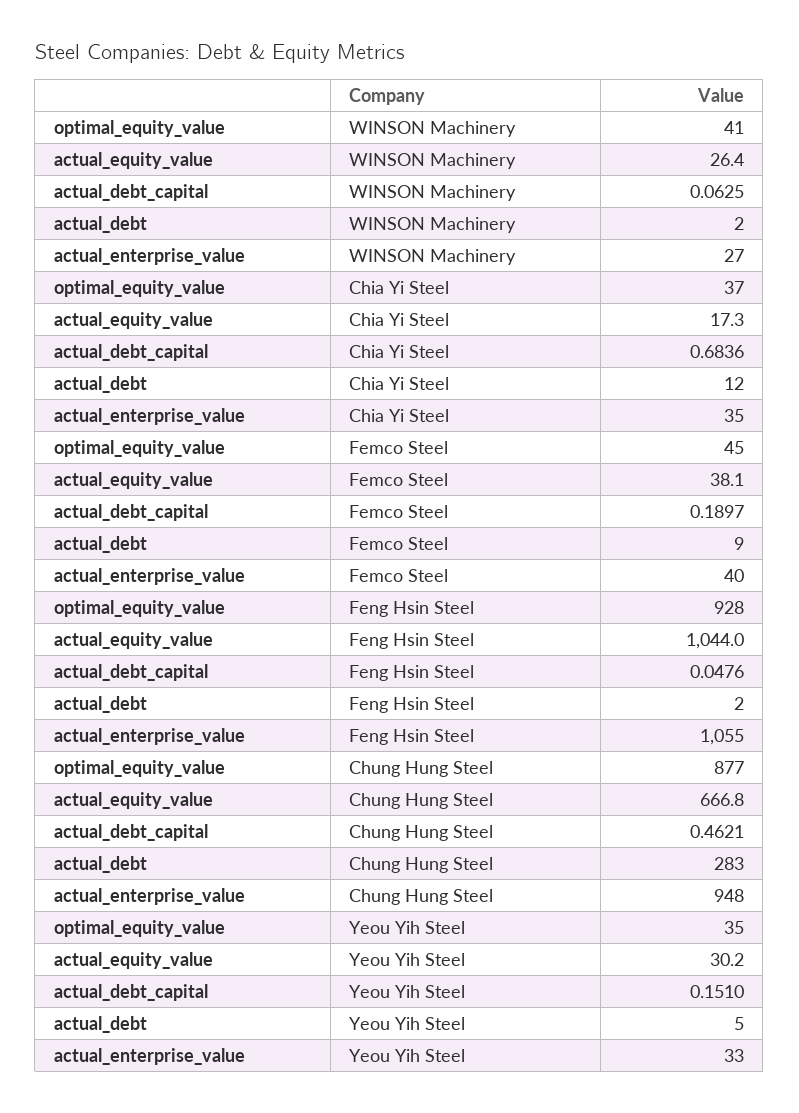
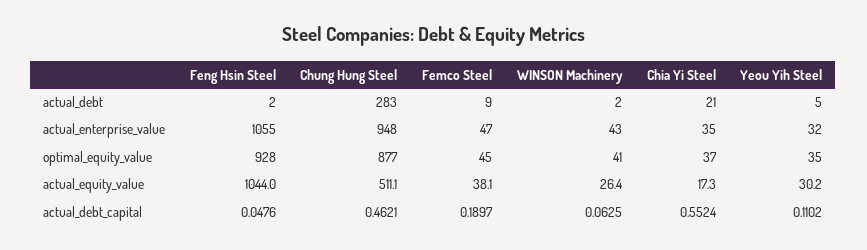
  {
    "optimal_equity_value": {
      "WINSON Machinery": 41,
      "Chia Yi Steel": 37,
      "Femco Steel": 45,
      "Feng Hsin Steel": 928,
      "Chung Hung Steel": 877,
      "Yeou Yih Steel": 35
    },
    "actual_equity_value": {
      "WINSON Machinery": 26.4,
      "Chia Yi Steel": 17.3,
      "Femco Steel": 38.1,
      "Feng Hsin Steel": 1044,
-     "Chung Hung Steel": 666.8,
+     "Chung Hung Steel": 511.1,
      "Yeou Yih Steel": 30.2
    },
    "actual_debt_capital": {
      "WINSON Machinery": 0.0625,
-     "Chia Yi Steel": 0.6836,
+     "Chia Yi Steel": 0.5524,
      "Femco Steel": 0.1897,
      "Feng Hsin Steel": 0.0476,
      "Chung Hung Steel": 0.4621,
-     "Yeou Yih Steel": 0.151
+     "Yeou Yih Steel": 0.1102
    },
    "actual_debt": {
      "WINSON Machinery": 2,
-     "Chia Yi Steel": 12,
+     "Chia Yi Steel": 21,
      "Femco Steel": 9,
      "Feng Hsin Steel": 2,
      "Chung Hung Steel": 283,
      "Yeou Yih Steel": 5
    },
    "actual_enterprise_value": {
-     "WINSON Machinery": 27,
+     "WINSON Machinery": 43,
      "Chia Yi Steel": 35,
-     "Femco Steel": 40,
+     "Femco Steel": 47,
      "Feng Hsin Steel": 1055,
      "Chung Hung Steel": 948,
-     "Yeou Yih Steel": 33
+     "Yeou Yih Steel": 32
    }
  }

